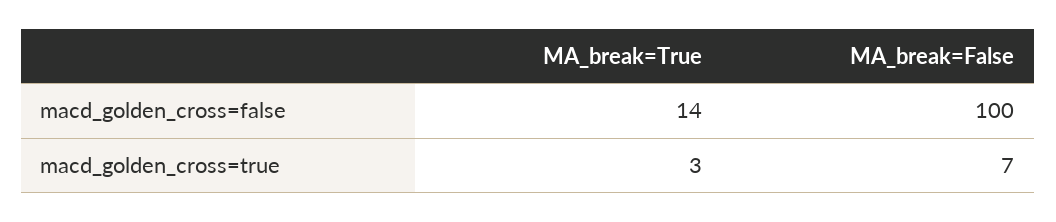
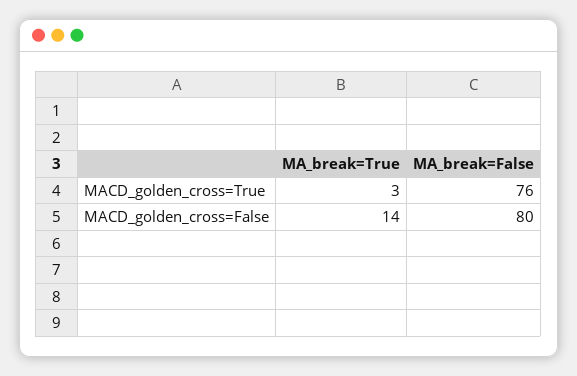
  {
    "MA_break=True": {
      "macd_golden_cross=false": 14,
      "macd_golden_cross=true": 3
    },
    "MA_break=False": {
-     "macd_golden_cross=false": 100,
+     "macd_golden_cross=false": 80,
-     "macd_golden_cross=true": 7
+     "macd_golden_cross=true": 76
    }
  }

